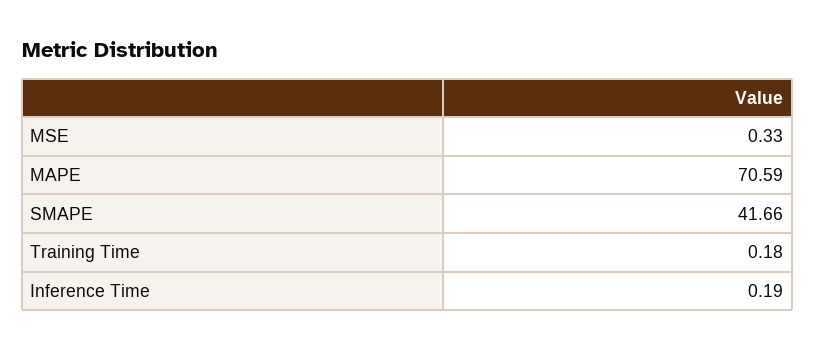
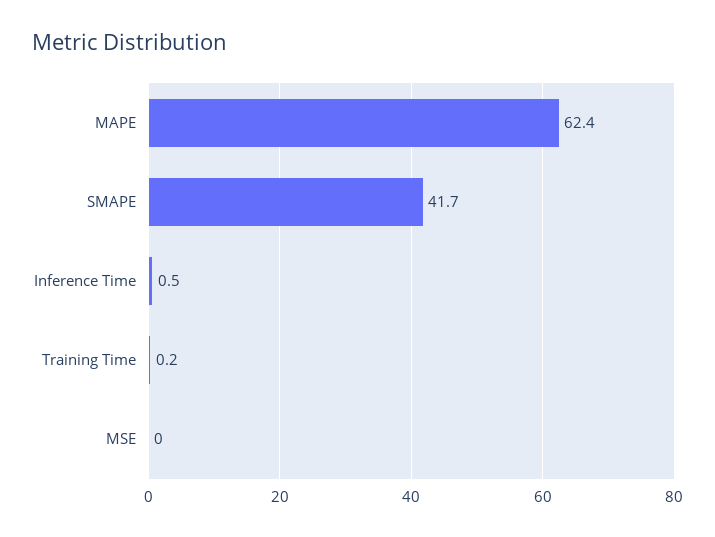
  {
-   "MSE": 0.33,
+   "MSE": 0,
-   "MAPE": 70.59,
+   "MAPE": 62.4,
    "SMAPE": 41.66,
    "Training Time": 0.18,
-   "Inference Time": 0.19
+   "Inference Time": 0.5
  }

